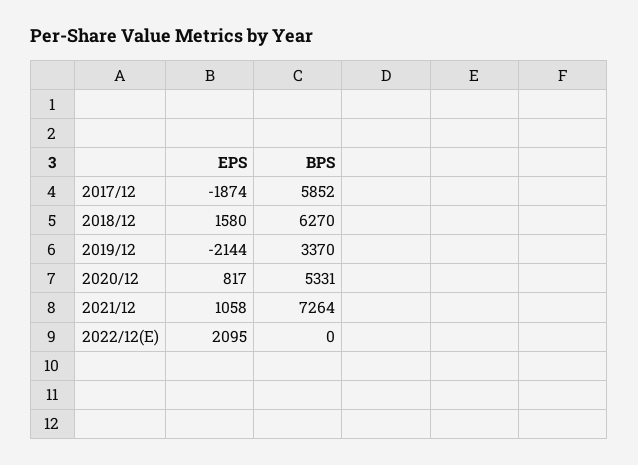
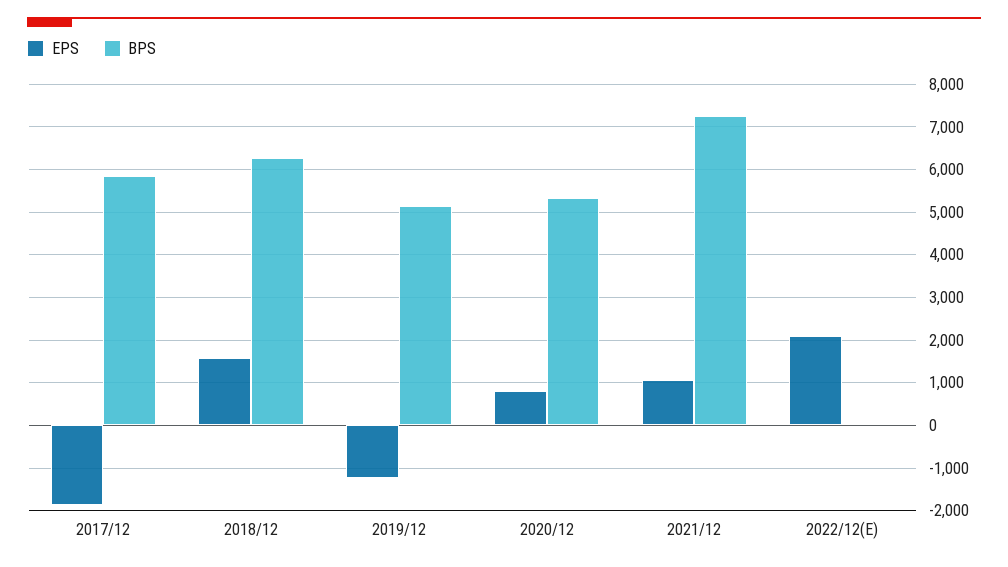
  {
    "EPS": {
      "2017/12": -1874,
      "2018/12": 1580,
-     "2019/12": -2144,
+     "2019/12": -1200,
      "2020/12": 817,
      "2021/12": 1058,
      "2022/12(E)": 2095
    },
    "BPS": {
      "2017/12": 5852,
      "2018/12": 6270,
-     "2019/12": 3370,
+     "2019/12": 5200,
      "2020/12": 5331,
      "2021/12": 7264,
      "2022/12(E)": 0
    }
  }

